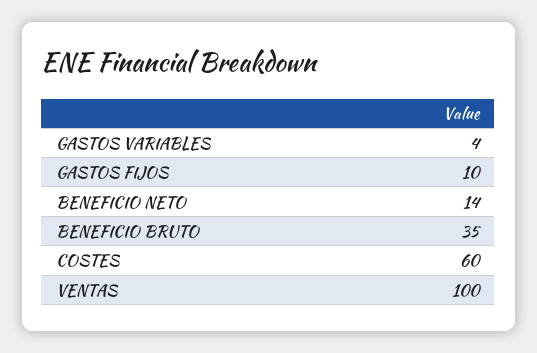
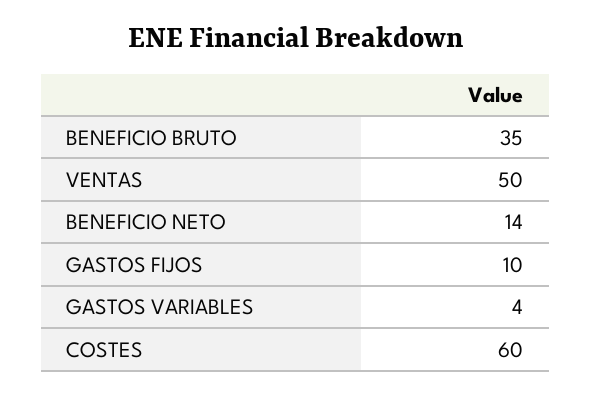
  {
    "GASTOS VARIABLES": 4,
    "GASTOS FIJOS": 10,
    "BENEFICIO NETO": 14,
    "BENEFICIO BRUTO": 35,
    "COSTES": 60,
-   "VENTAS": 100
+   "VENTAS": 50
  }

